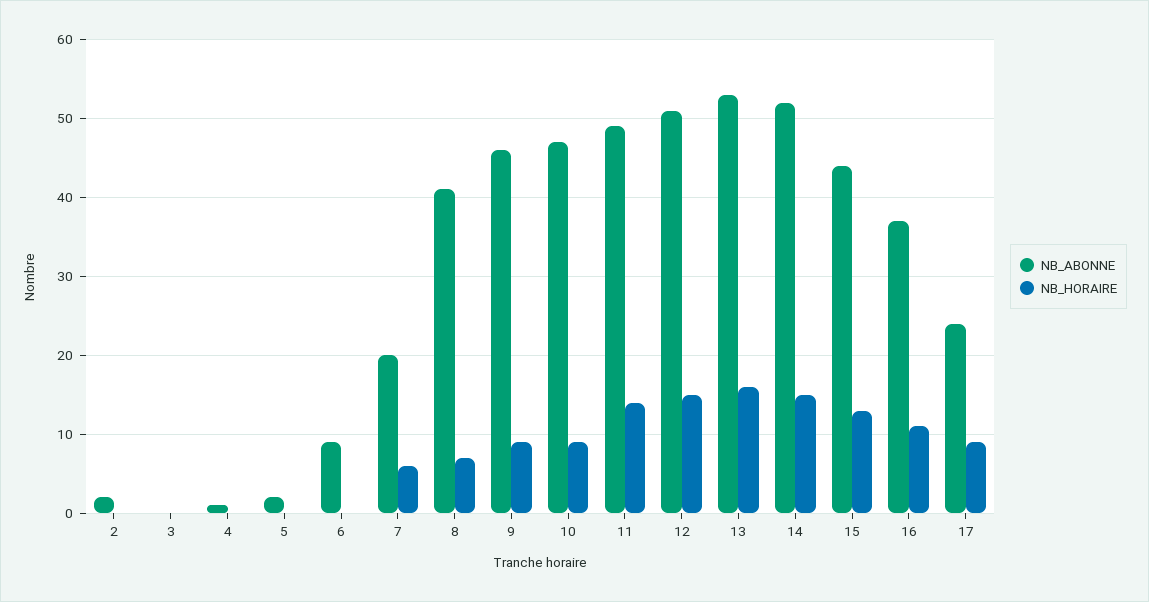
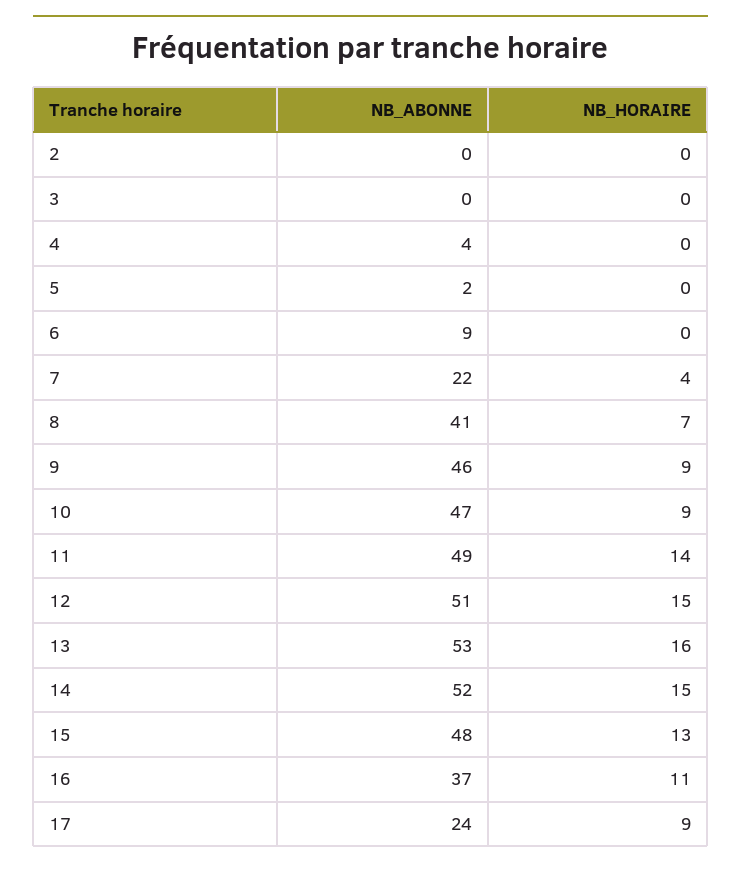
  {
    "NB_ABONNE": {
-     "2": 2,
+     "2": 0,
      "3": 0,
-     "4": 1,
+     "4": 4,
      "5": 2,
      "6": 9,
-     "7": 20,
+     "7": 22,
      "8": 41,
      "9": 46,
      "10": 47,
      "11": 49,
      "12": 51,
      "13": 53,
      "14": 52,
-     "15": 44,
+     "15": 48,
      "16": 37,
      "17": 24
    },
    "NB_HORAIRE": {
      "2": 0,
      "3": 0,
      "4": 0,
      "5": 0,
      "6": 0,
-     "7": 6,
+     "7": 4,
      "8": 7,
      "9": 9,
      "10": 9,
      "11": 14,
      "12": 15,
      "13": 16,
      "14": 15,
      "15": 13,
      "16": 11,
      "17": 9
    }
  }

